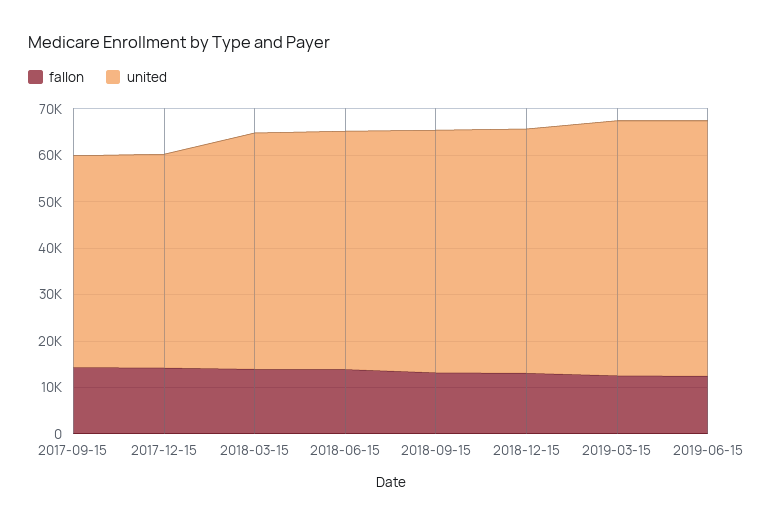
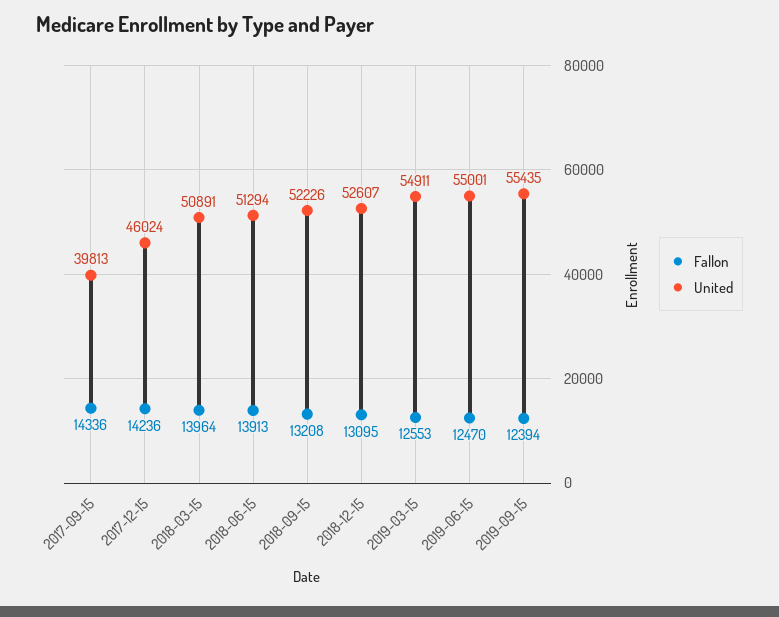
  {
    "fallon": {
      "2017-09-15": 14336,
      "2017-12-15": 14236,
      "2018-03-15": 13964,
      "2018-06-15": 13913,
      "2018-09-15": 13208,
      "2018-12-15": 13095,
      "2019-03-15": 12553,
-     "2019-06-15": 12470
+     "2019-06-15": 12470,
+     "2019-09-15": 12394
    },
    "united": {
-     "2017-09-15": 46000,
+     "2017-09-15": 39813,
      "2017-12-15": 46024,
      "2018-03-15": 50891,
      "2018-06-15": 51294,
      "2018-09-15": 52226,
      "2018-12-15": 52607,
      "2019-03-15": 54911,
-     "2019-06-15": 55001
+     "2019-06-15": 55001,
+     "2019-09-15": 55435
    }
  }

